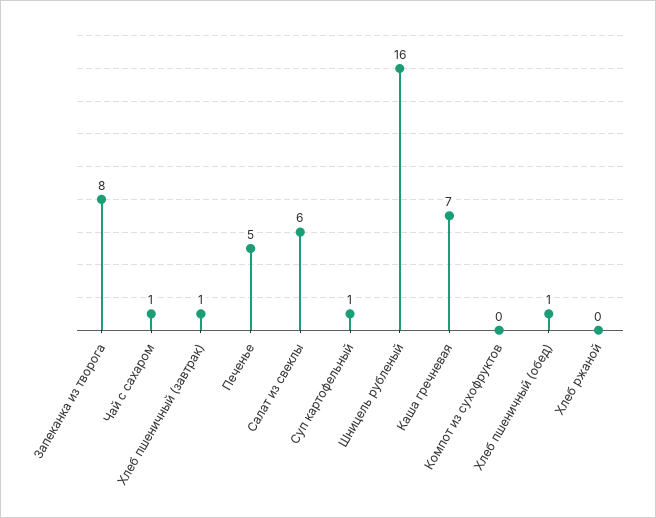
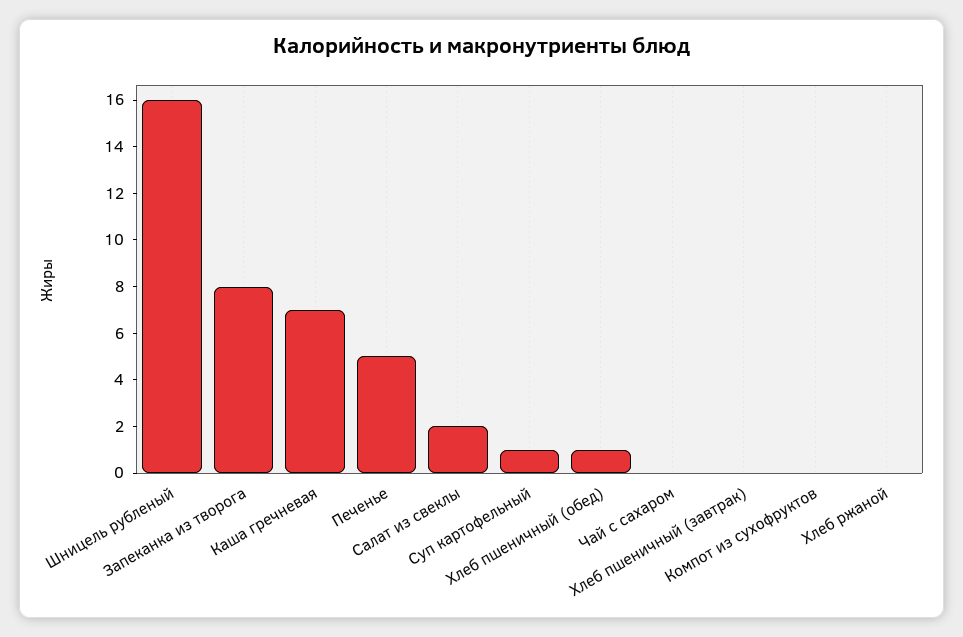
  {
    "Запеканка из творога": 8,
-   "Чай с сахаром": 1,
+   "Чай с сахаром": 0,
-   "Хлеб пшеничный (завтрак)": 1,
+   "Хлеб пшеничный (завтрак)": 0,
    "Печенье": 5,
-   "Салат из свеклы": 6,
+   "Салат из свеклы": 2,
    "Суп картофельный": 1,
    "Шницель рубленый": 16,
    "Каша гречневая": 7,
    "Компот из сухофруктов": 0,
    "Хлеб пшеничный (обед)": 1,
    "Хлеб ржаной": 0
  }

